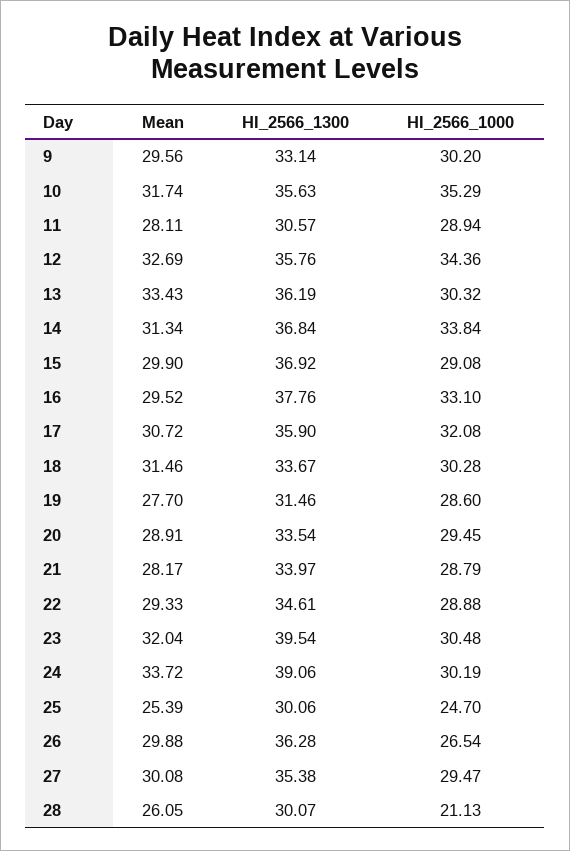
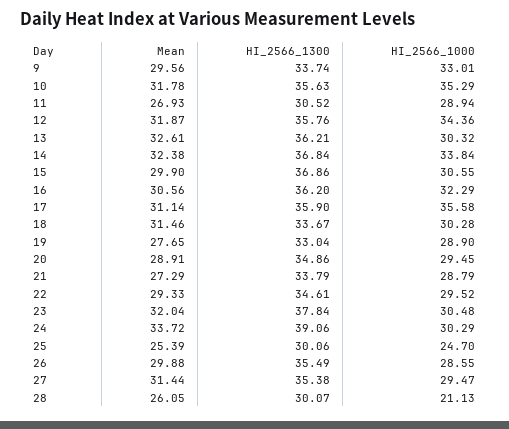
  {
    "Mean": {
      "9": 29.56,
-     "10": 31.74,
+     "10": 31.78,
-     "11": 28.11,
+     "11": 26.93,
-     "12": 32.69,
+     "12": 31.87,
-     "13": 33.43,
+     "13": 32.61,
-     "14": 31.34,
+     "14": 32.38,
      "15": 29.9,
-     "16": 29.52,
+     "16": 30.56,
-     "17": 30.72,
+     "17": 31.14,
      "18": 31.46,
-     "19": 27.7,
+     "19": 27.65,
      "20": 28.91,
-     "21": 28.17,
+     "21": 27.29,
      "22": 29.33,
      "23": 32.04,
      "24": 33.72,
      "25": 25.39,
      "26": 29.88,
-     "27": 30.08,
+     "27": 31.44,
      "28": 26.05
    },
    "HI_2566_1300": {
-     "9": 33.14,
+     "9": 33.74,
      "10": 35.63,
-     "11": 30.57,
+     "11": 30.52,
      "12": 35.76,
-     "13": 36.19,
+     "13": 36.21,
      "14": 36.84,
-     "15": 36.92,
+     "15": 36.86,
-     "16": 37.76,
+     "16": 36.2,
      "17": 35.9,
      "18": 33.67,
-     "19": 31.46,
+     "19": 33.04,
-     "20": 33.54,
+     "20": 34.86,
-     "21": 33.97,
+     "21": 33.79,
      "22": 34.61,
-     "23": 39.54,
+     "23": 37.84,
      "24": 39.06,
      "25": 30.06,
-     "26": 36.28,
+     "26": 35.49,
      "27": 35.38,
      "28": 30.07
    },
    "HI_2566_1000": {
-     "9": 30.2,
+     "9": 33.01,
      "10": 35.29,
      "11": 28.94,
      "12": 34.36,
      "13": 30.32,
      "14": 33.84,
-     "15": 29.08,
+     "15": 30.55,
-     "16": 33.1,
+     "16": 32.29,
-     "17": 32.08,
+     "17": 35.58,
      "18": 30.28,
-     "19": 28.6,
+     "19": 28.9,
      "20": 29.45,
      "21": 28.79,
-     "22": 28.88,
+     "22": 29.52,
      "23": 30.48,
-     "24": 30.19,
+     "24": 30.29,
      "25": 24.7,
-     "26": 26.54,
+     "26": 28.55,
      "27": 29.47,
      "28": 21.13
    }
  }

